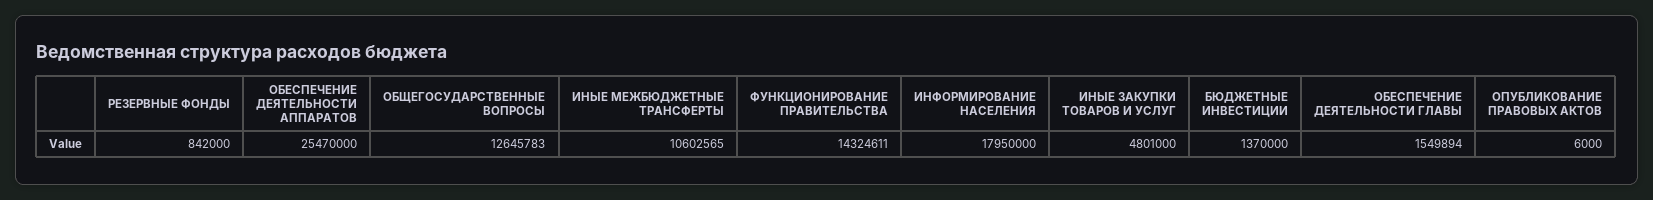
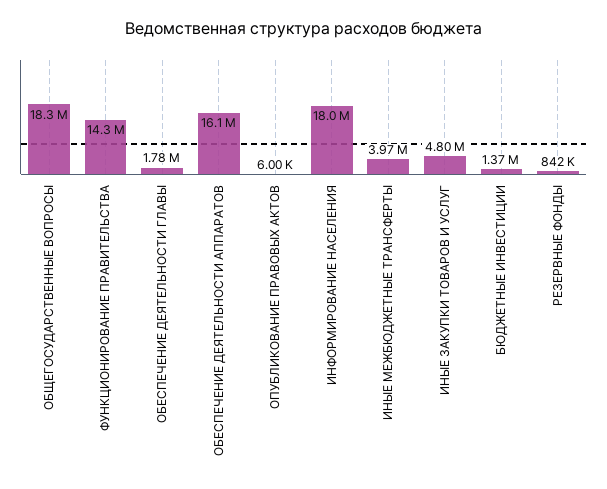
  {
    "РЕЗЕРВНЫЕ ФОНДЫ": 842000,
-   "ОБЕСПЕЧЕНИЕ ДЕЯТЕЛЬНОСТИ АППАРАТОВ": 25470000,
+   "ОБЕСПЕЧЕНИЕ ДЕЯТЕЛЬНОСТИ АППАРАТОВ": 16100000,
-   "ОБЩЕГОСУДАРСТВЕННЫЕ ВОПРОСЫ": 12645783,
+   "ОБЩЕГОСУДАРСТВЕННЫЕ ВОПРОСЫ": 18300000,
-   "ИНЫЕ МЕЖБЮДЖЕТНЫЕ ТРАНСФЕРТЫ": 10602565,
+   "ИНЫЕ МЕЖБЮДЖЕТНЫЕ ТРАНСФЕРТЫ": 3970000,
    "ФУНКЦИОНИРОВАНИЕ ПРАВИТЕЛЬСТВА": 14324611,
    "ИНФОРМИРОВАНИЕ НАСЕЛЕНИЯ": 17950000,
    "ИНЫЕ ЗАКУПКИ ТОВАРОВ И УСЛУГ": 4801000,
    "БЮДЖЕТНЫЕ ИНВЕСТИЦИИ": 1370000,
-   "ОБЕСПЕЧЕНИЕ ДЕЯТЕЛЬНОСТИ ГЛАВЫ": 1549894,
+   "ОБЕСПЕЧЕНИЕ ДЕЯТЕЛЬНОСТИ ГЛАВЫ": 1780000,
    "ОПУБЛИКОВАНИЕ ПРАВОВЫХ АКТОВ": 6000
  }

